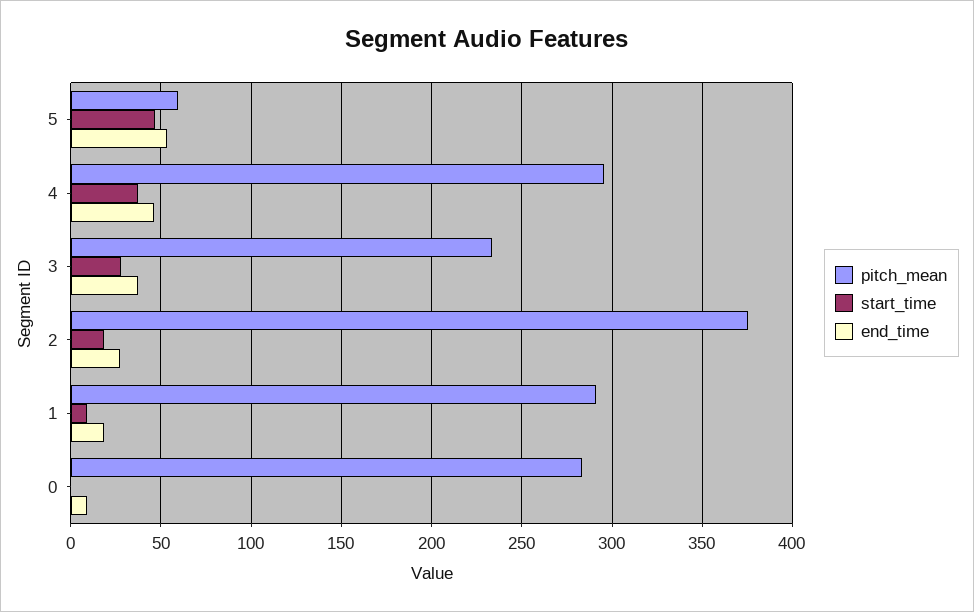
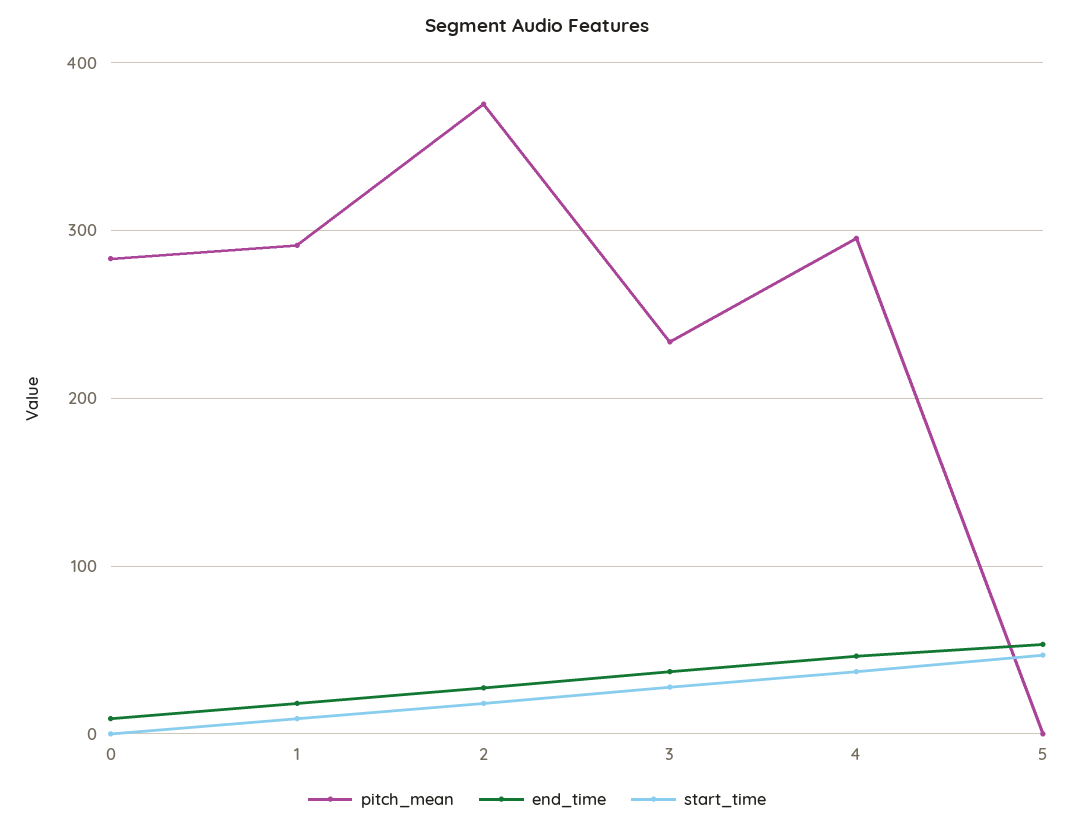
  {
    "pitch_mean": {
-     "5": 60,
+     "5": 0,
      "4": 295,
      "3": 235,
      "2": 375,
      "1": 290,
      "0": 285
    },
    "start_time": {
      "5": 45,
      "4": 35,
      "3": 30,
      "2": 20,
      "1": 10,
      "0": 0
    },
    "end_time": {
      "5": 55,
      "4": 45,
      "3": 35,
      "2": 25,
      "1": 20,
      "0": 10
    }
  }

